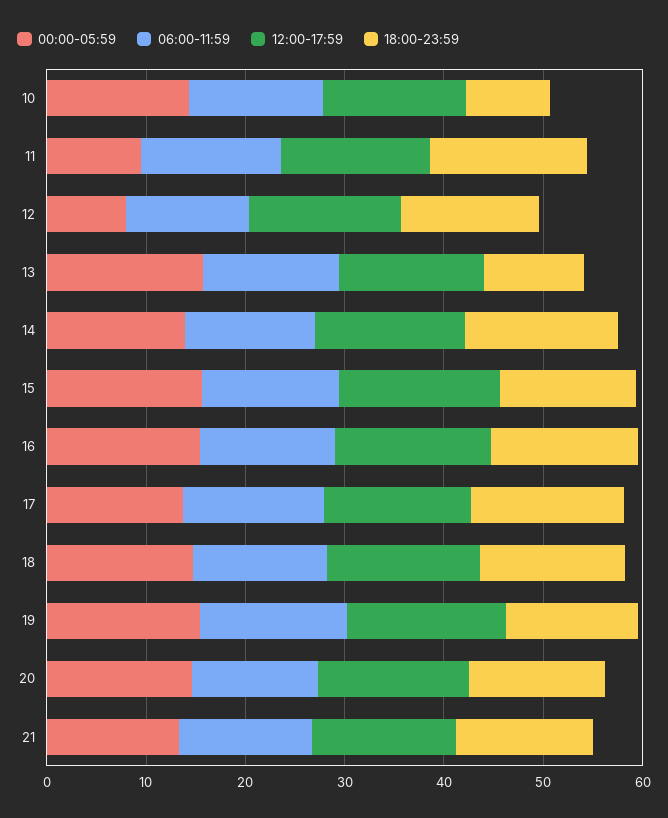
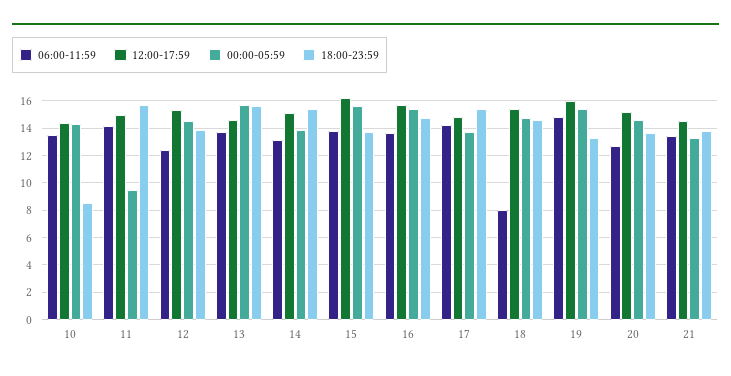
  {
    "00:00-05:59": {
      "10": 14.5,
      "11": 9.5,
-     "12": 8,
+     "12": 14.5,
      "13": 15.5,
      "14": 14,
      "15": 15.5,
      "16": 15.5,
      "17": 13.5,
      "18": 14.5,
      "19": 15.5,
      "20": 14.5,
      "21": 13.5
    },
    "06:00-11:59": {
      "10": 13.5,
      "11": 14,
      "12": 12.5,
      "13": 13.5,
      "14": 13,
      "15": 14,
      "16": 13.5,
      "17": 14,
-     "18": 14,
+     "18": 8,
      "19": 15,
      "20": 12.5,
      "21": 13.5
    },
    "12:00-17:59": {
      "10": 14.5,
      "11": 15,
      "12": 15.5,
      "13": 14.5,
      "14": 15,
      "15": 16,
      "16": 15.5,
      "17": 15,
      "18": 15.5,
      "19": 16,
      "20": 15,
      "21": 14.5
    },
    "18:00-23:59": {
      "10": 8.5,
      "11": 15.5,
      "12": 14,
-     "13": 10,
+     "13": 15.5,
      "14": 15.5,
      "15": 13.5,
      "16": 14.5,
      "17": 15.5,
      "18": 14.5,
      "19": 13.5,
      "20": 13.5,
      "21": 14
    }
  }

